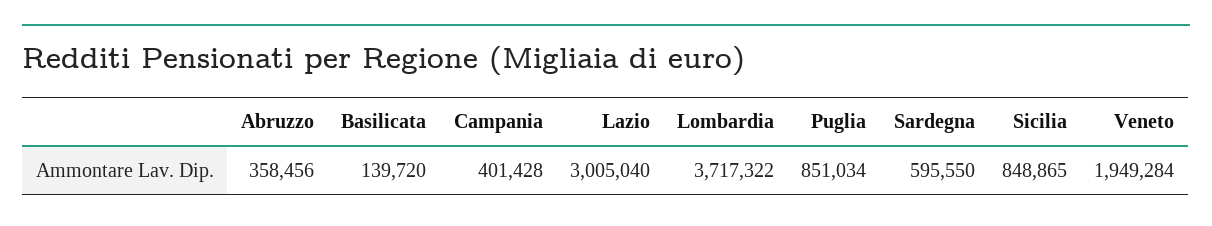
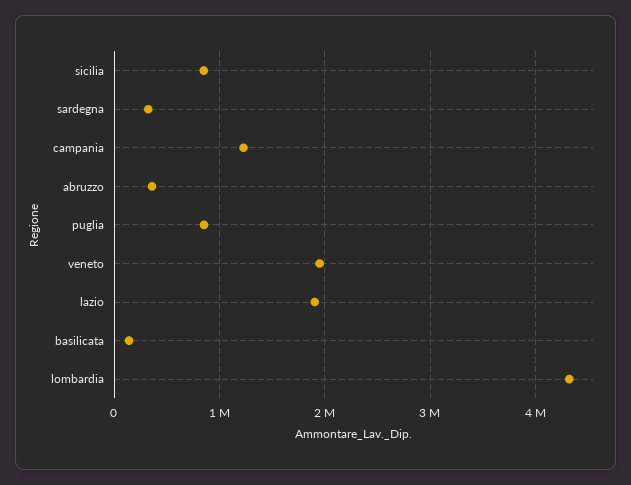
  {
    "Abruzzo": 358456,
    "Basilicata": 139720,
-   "Campania": 401428,
+   "Campania": 1200000,
-   "Lazio": 3005040,
+   "Lazio": 1900000,
-   "Lombardia": 3717322,
+   "Lombardia": 4300000,
    "Puglia": 851034,
-   "Sardegna": 595550,
+   "Sardegna": 300000,
    "Sicilia": 848865,
    "Veneto": 1949284
  }

